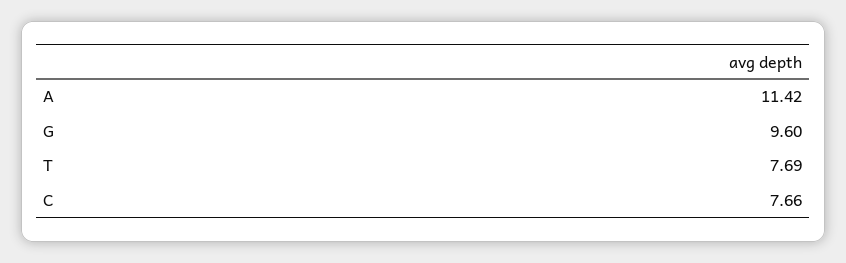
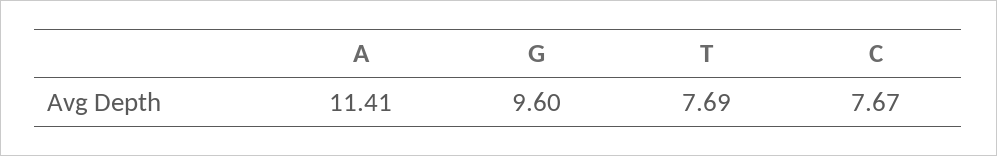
  {
-   "A": 11.42,
+   "A": 11.41,
    "G": 9.6,
    "T": 7.69,
-   "C": 7.66
+   "C": 7.67
  }

